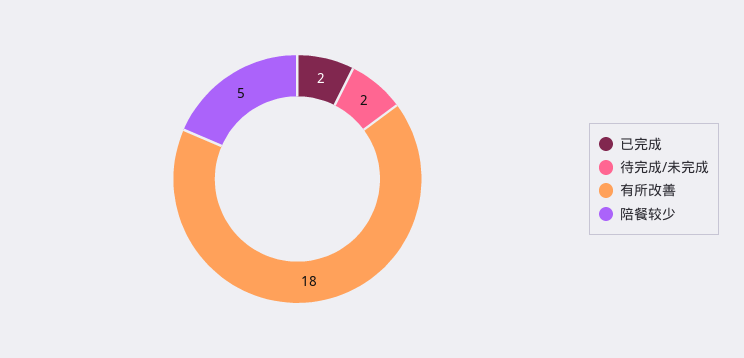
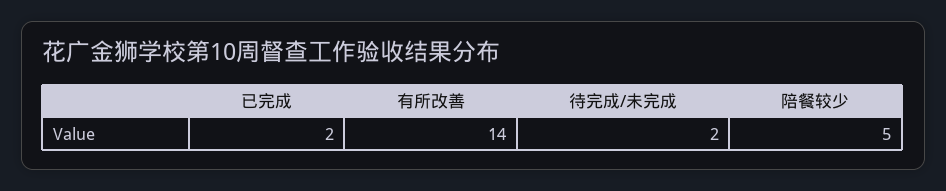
  {
    "已完成": 2,
    "待完成/未完成": 2,
-   "有所改善": 18,
+   "有所改善": 14,
    "陪餐较少": 5
  }

